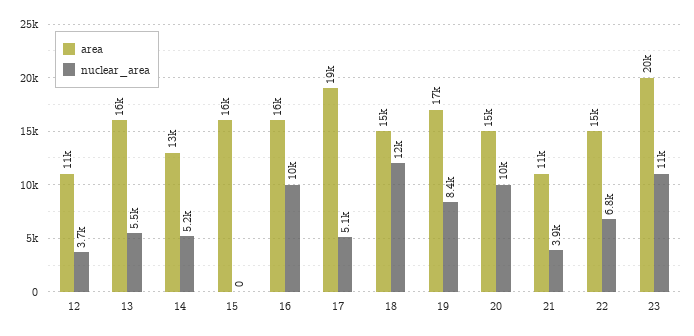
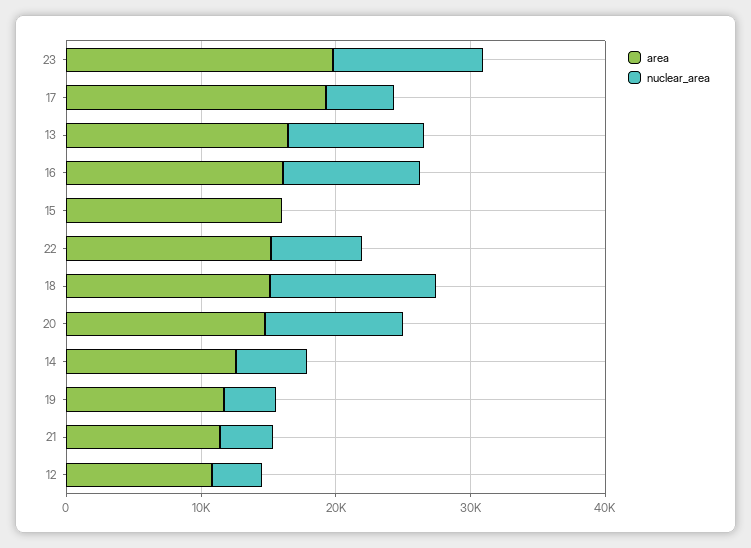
  {
    "area": {
      "12": 11000,
      "13": 16000,
      "14": 13000,
      "15": 16000,
      "16": 16000,
      "17": 19000,
      "18": 15000,
-     "19": 17000,
+     "19": 12000,
      "20": 15000,
      "21": 11000,
      "22": 15000,
      "23": 20000
    },
    "nuclear_area": {
      "12": 3700,
-     "13": 5500,
+     "13": 10000,
      "14": 5200,
      "15": 0,
      "16": 10000,
      "17": 5100,
      "18": 12000,
-     "19": 8400,
+     "19": 4000,
      "20": 10000,
      "21": 3900,
      "22": 6800,
      "23": 11000
    }
  }

